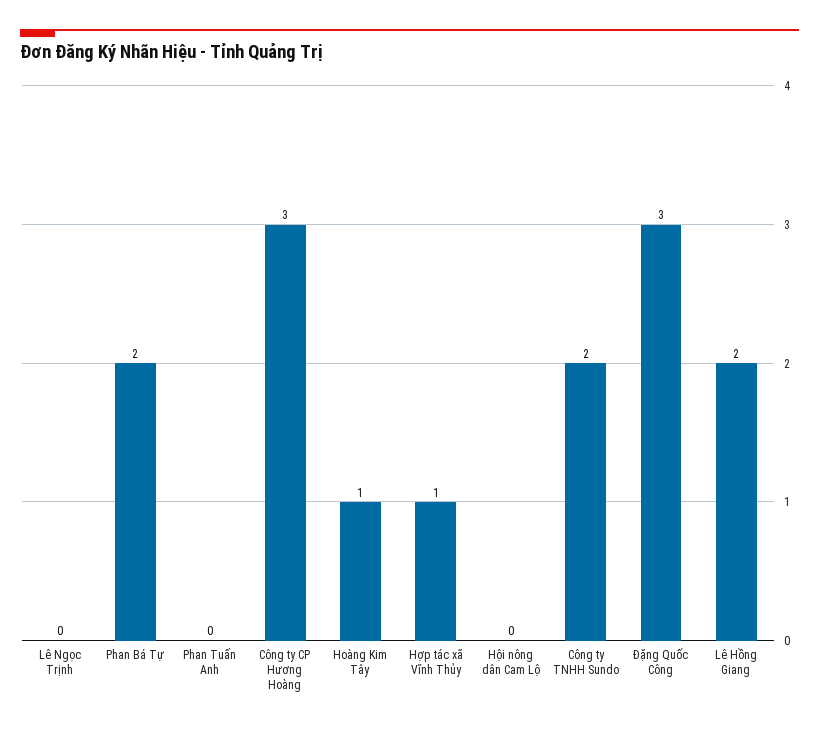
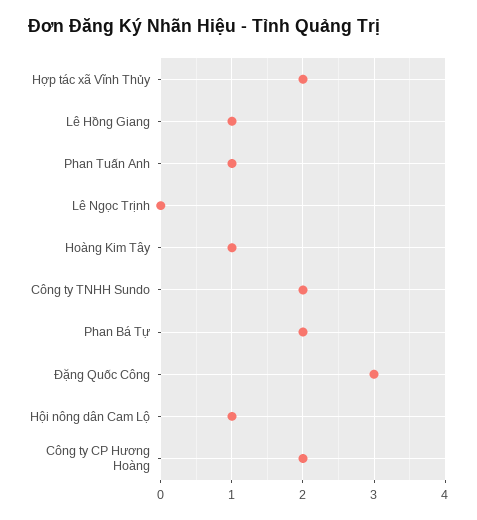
  {
    "Lê Ngọc Trịnh": 0,
    "Phan Bá Tự": 2,
-   "Phan Tuấn Anh": 0,
+   "Phan Tuấn Anh": 1,
-   "Công ty CP Hương Hoàng": 3,
+   "Công ty CP Hương Hoàng": 2,
    "Hoàng Kim Tây": 1,
-   "Hợp tác xã Vĩnh Thủy": 1,
+   "Hợp tác xã Vĩnh Thủy": 2,
-   "Hội nông dân Cam Lộ": 0,
+   "Hội nông dân Cam Lộ": 1,
    "Công ty TNHH Sundo": 2,
    "Đặng Quốc Công": 3,
-   "Lê Hồng Giang": 2
+   "Lê Hồng Giang": 1
  }

